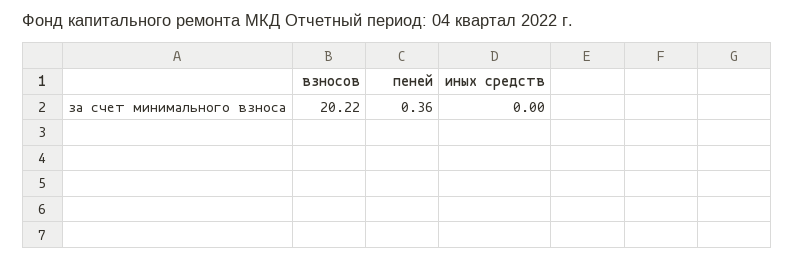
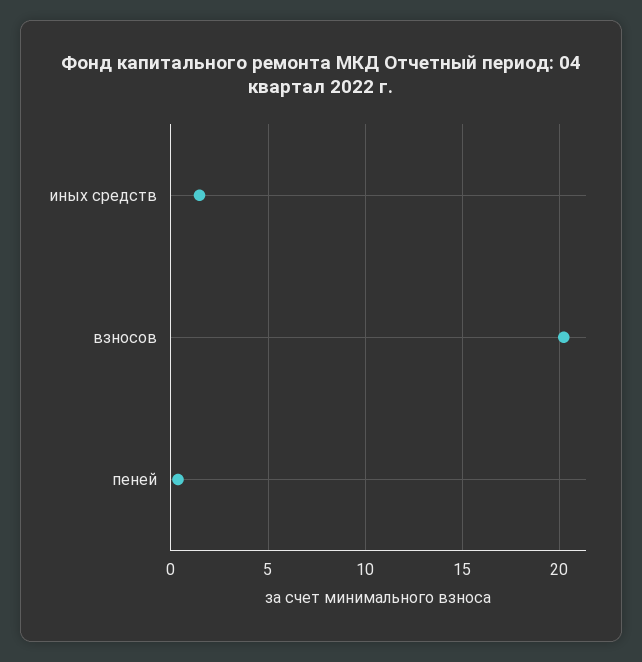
  {
    "взносов": 20.22,
    "пеней": 0.36,
-   "иных средств": 0
+   "иных средств": 1.5
  }

